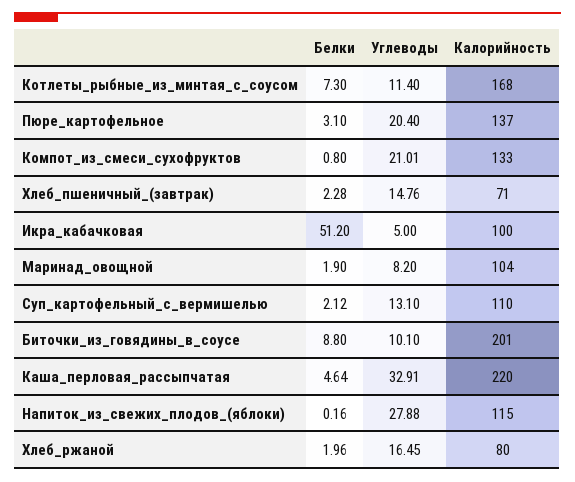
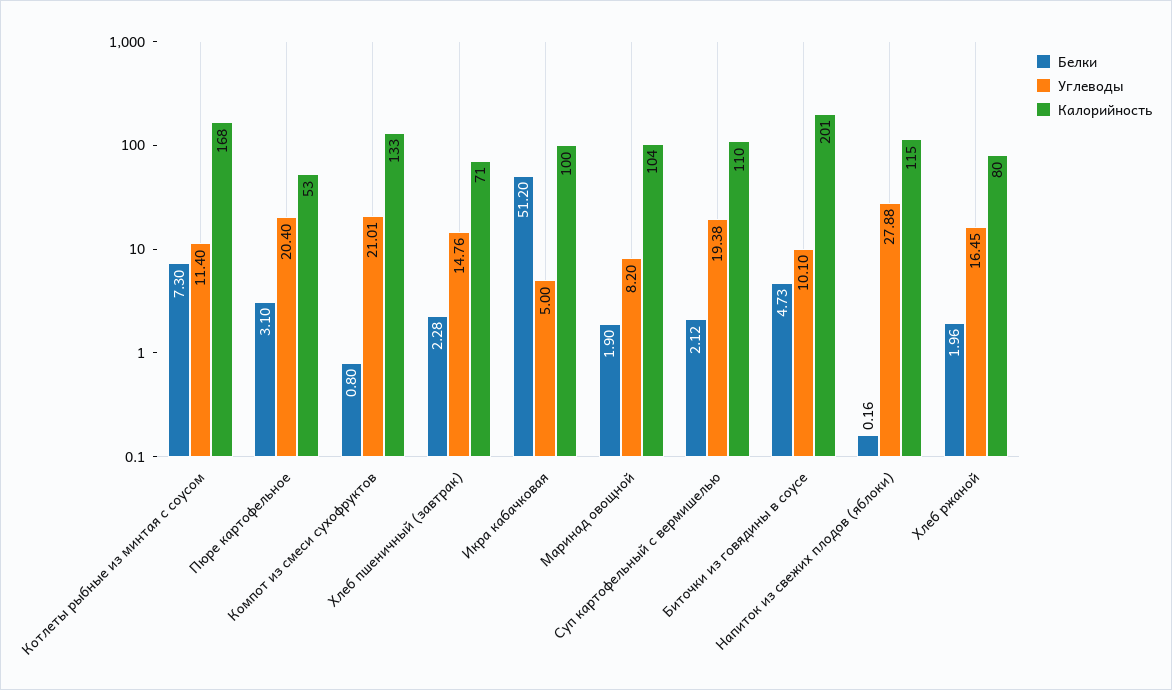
  {
    "Белки": {
      "Котлеты_рыбные_из_минтая_с_соусом": 7.3,
      "Пюре_картофельное": 3.1,
      "Компот_из_смеси_сухофруктов": 0.8,
      "Хлеб_пшеничный_(завтрак)": 2.28,
      "Икра_кабачковая": 51.2,
      "Маринад_овощной": 1.9,
      "Суп_картофельный_с_вермишелью": 2.12,
-     "Биточки_из_говядины_в_соусе": 8.8,
+     "Биточки_из_говядины_в_соусе": 4.73,
-     "Каша_перловая_рассыпчатая": 4.64,
      "Напиток_из_свежих_плодов_(яблоки)": 0.16,
      "Хлеб_ржаной": 1.96
    },
    "Углеводы": {
      "Котлеты_рыбные_из_минтая_с_соусом": 11.4,
      "Пюре_картофельное": 20.4,
      "Компот_из_смеси_сухофруктов": 21.01,
      "Хлеб_пшеничный_(завтрак)": 14.76,
      "Икра_кабачковая": 5,
      "Маринад_овощной": 8.2,
-     "Суп_картофельный_с_вермишелью": 13.1,
+     "Суп_картофельный_с_вермишелью": 19.38,
      "Биточки_из_говядины_в_соусе": 10.1,
-     "Каша_перловая_рассыпчатая": 32.91,
      "Напиток_из_свежих_плодов_(яблоки)": 27.88,
      "Хлеб_ржаной": 16.45
    },
    "Калорийность": {
      "Котлеты_рыбные_из_минтая_с_соусом": 168,
-     "Пюре_картофельное": 137,
+     "Пюре_картофельное": 53,
      "Компот_из_смеси_сухофруктов": 133,
      "Хлеб_пшеничный_(завтрак)": 71,
      "Икра_кабачковая": 100,
      "Маринад_овощной": 104,
      "Суп_картофельный_с_вермишелью": 110,
      "Биточки_из_говядины_в_соусе": 201,
-     "Каша_перловая_рассыпчатая": 220,
      "Напиток_из_свежих_плодов_(яблоки)": 115,
      "Хлеб_ржаной": 80
    }
  }

